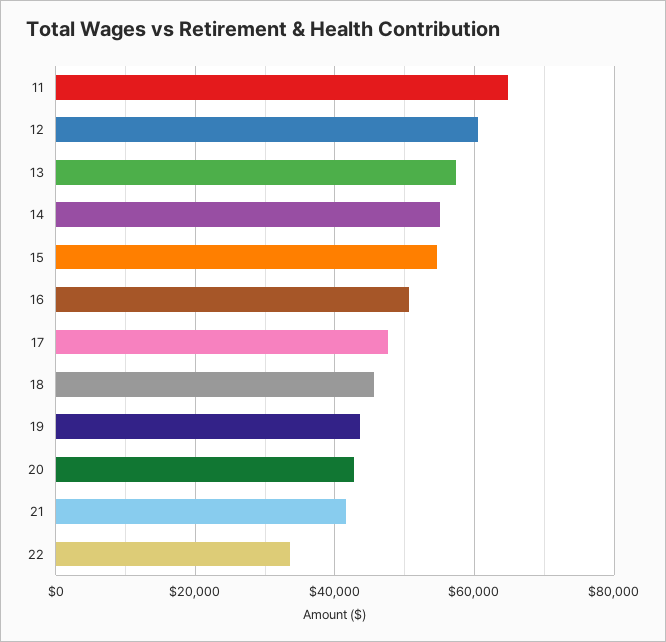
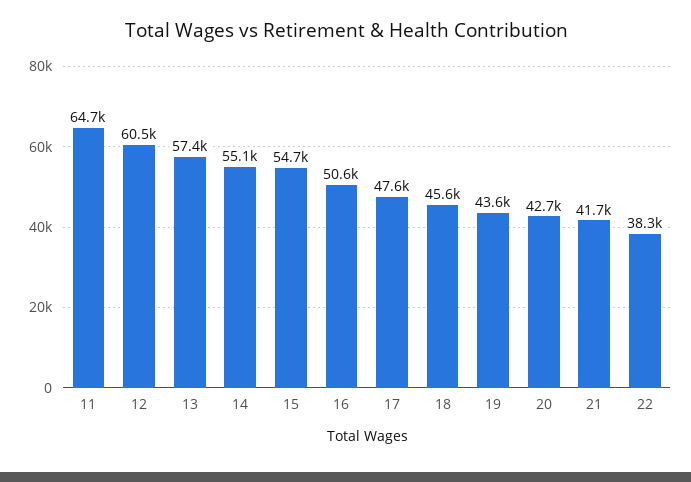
  {
    "11": 64700,
    "12": 60500,
    "13": 57400,
    "14": 55100,
    "15": 54700,
    "16": 50600,
    "17": 47600,
    "18": 45600,
    "19": 43600,
    "20": 42700,
    "21": 41700,
-   "22": 34000
+   "22": 38300
  }

